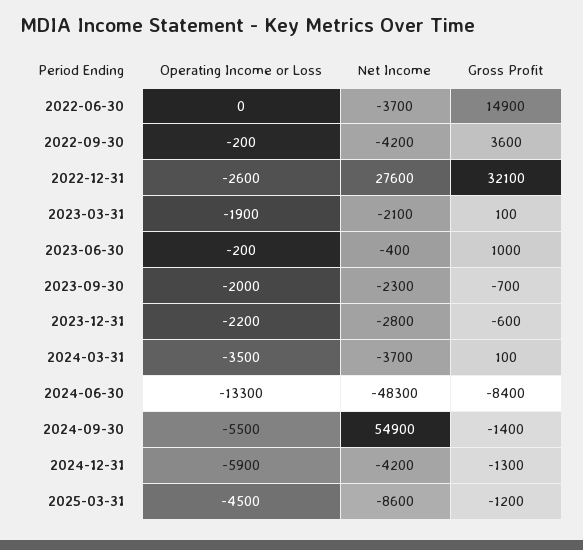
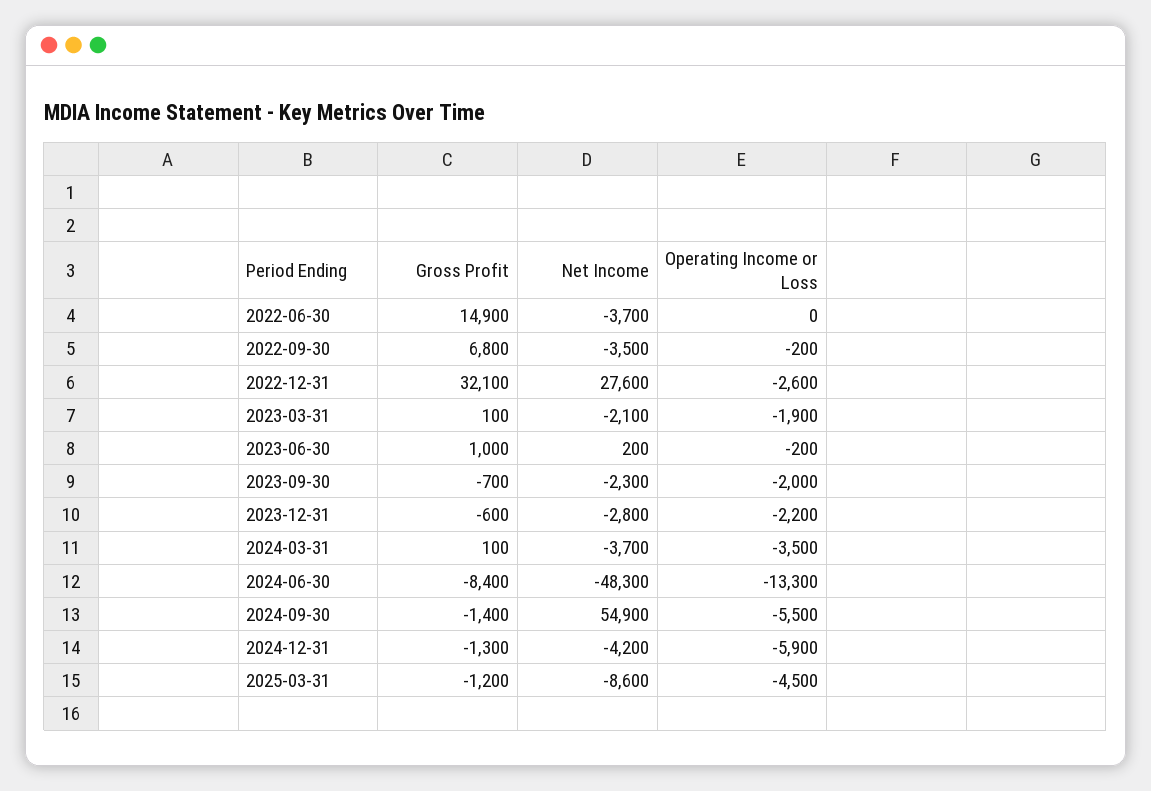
  {
    "Operating Income or Loss": {
      "2022-06-30": 0,
      "2022-09-30": -200,
      "2022-12-31": -2600,
      "2023-03-31": -1900,
      "2023-06-30": -200,
      "2023-09-30": -2000,
      "2023-12-31": -2200,
      "2024-03-31": -3500,
      "2024-06-30": -13300,
      "2024-09-30": -5500,
      "2024-12-31": -5900,
      "2025-03-31": -4500
    },
    "Net Income": {
      "2022-06-30": -3700,
-     "2022-09-30": -4200,
+     "2022-09-30": -3500,
      "2022-12-31": 27600,
      "2023-03-31": -2100,
-     "2023-06-30": -400,
+     "2023-06-30": 200,
      "2023-09-30": -2300,
      "2023-12-31": -2800,
      "2024-03-31": -3700,
      "2024-06-30": -48300,
      "2024-09-30": 54900,
      "2024-12-31": -4200,
      "2025-03-31": -8600
    },
    "Gross Profit": {
      "2022-06-30": 14900,
-     "2022-09-30": 3600,
+     "2022-09-30": 6800,
      "2022-12-31": 32100,
      "2023-03-31": 100,
      "2023-06-30": 1000,
      "2023-09-30": -700,
      "2023-12-31": -600,
      "2024-03-31": 100,
      "2024-06-30": -8400,
      "2024-09-30": -1400,
      "2024-12-31": -1300,
      "2025-03-31": -1200
    }
  }

